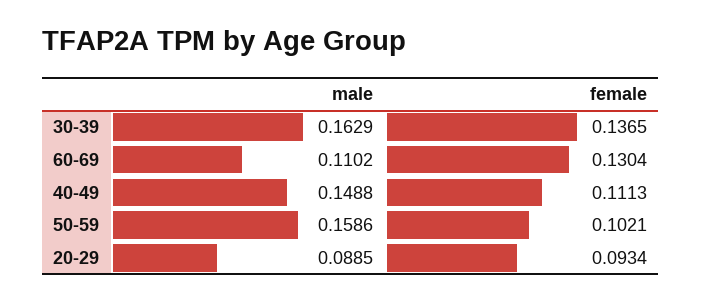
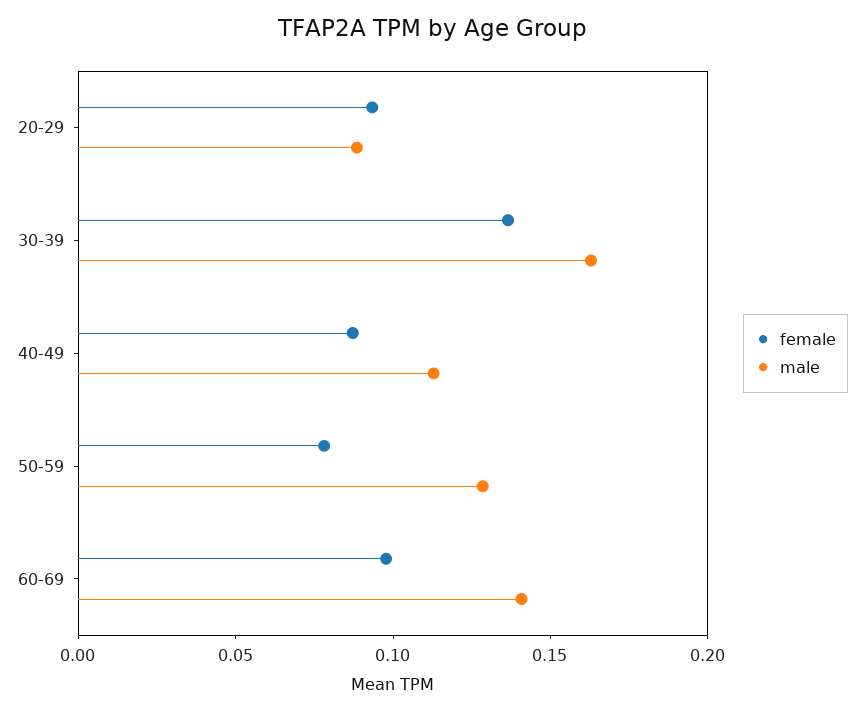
  {
    "male": {
      "30-39": 0.1629,
-     "60-69": 0.1102,
+     "60-69": 0.14,
-     "40-49": 0.1488,
+     "40-49": 0.11,
-     "50-59": 0.1586,
+     "50-59": 0.13,
      "20-29": 0.0885
    },
    "female": {
      "30-39": 0.1365,
-     "60-69": 0.1304,
+     "60-69": 0.1,
-     "40-49": 0.1113,
+     "40-49": 0.09,
-     "50-59": 0.1021,
+     "50-59": 0.08,
      "20-29": 0.0934
    }
  }

